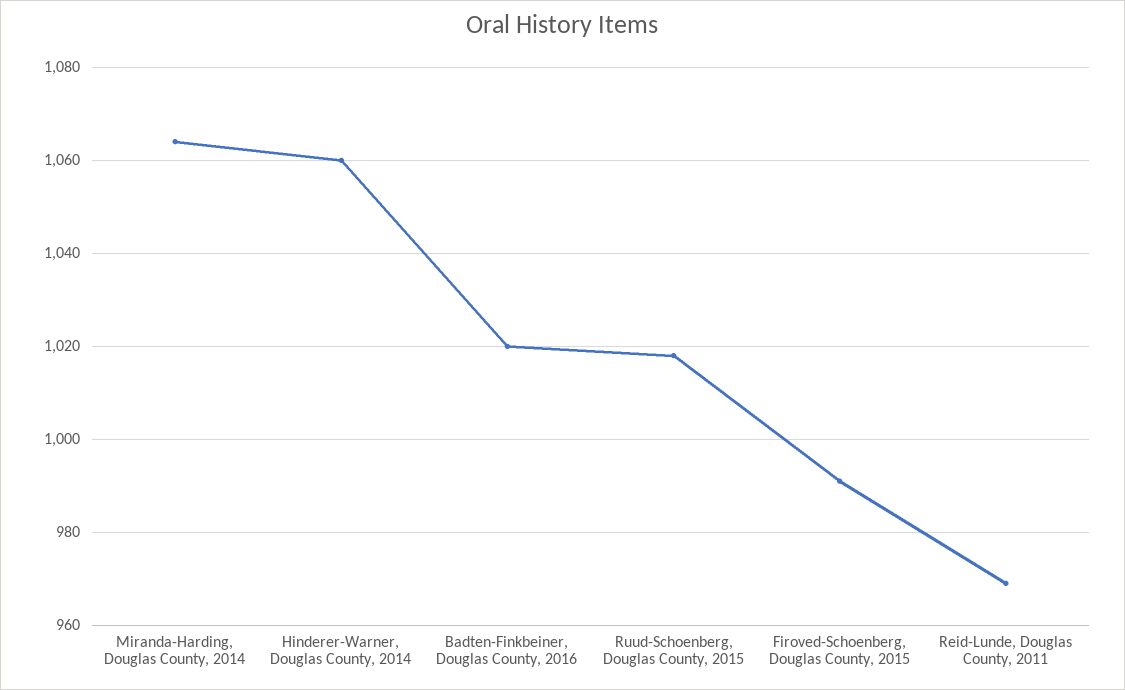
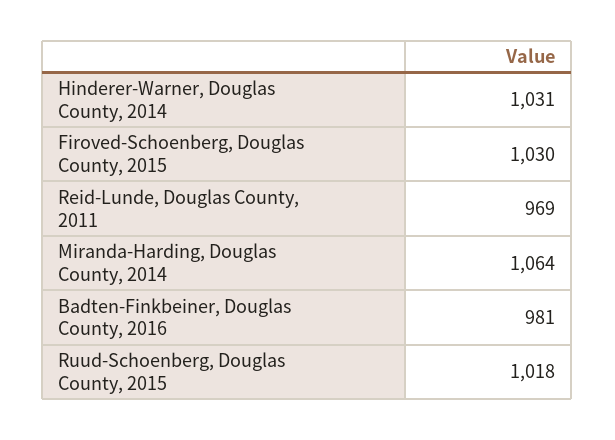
  {
    "Miranda-Harding, Douglas County, 2014": 1064,
-   "Hinderer-Warner, Douglas County, 2014": 1060,
+   "Hinderer-Warner, Douglas County, 2014": 1031,
-   "Badten-Finkbeiner, Douglas County, 2016": 1020,
+   "Badten-Finkbeiner, Douglas County, 2016": 981,
    "Ruud-Schoenberg, Douglas County, 2015": 1018,
-   "Firoved-Schoenberg, Douglas County, 2015": 990,
+   "Firoved-Schoenberg, Douglas County, 2015": 1030,
    "Reid-Lunde, Douglas County, 2011": 969
  }

